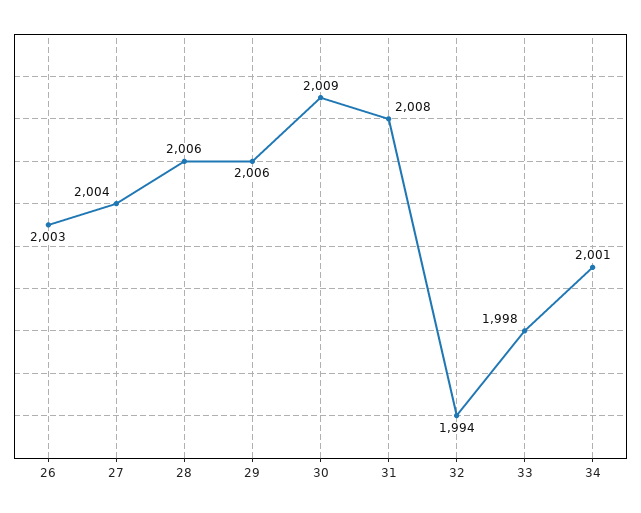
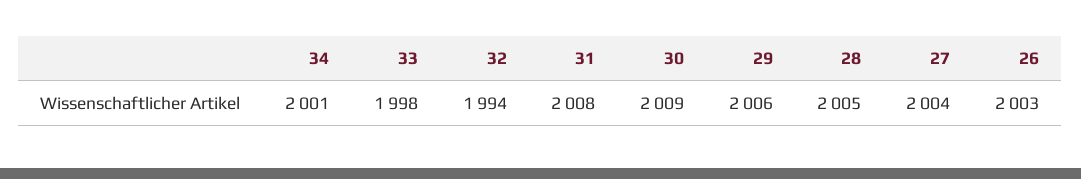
  {
    "26": 2003,
    "27": 2004,
-   "28": 2006,
+   "28": 2005,
    "29": 2006,
    "30": 2009,
    "31": 2008,
    "32": 1994,
    "33": 1998,
    "34": 2001
  }

